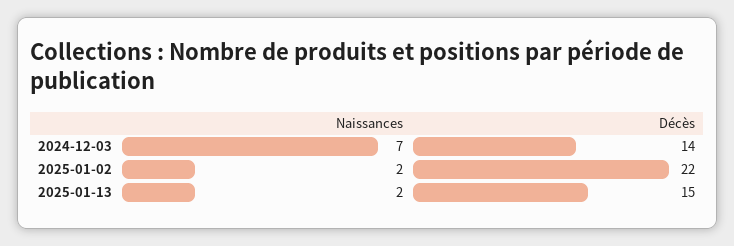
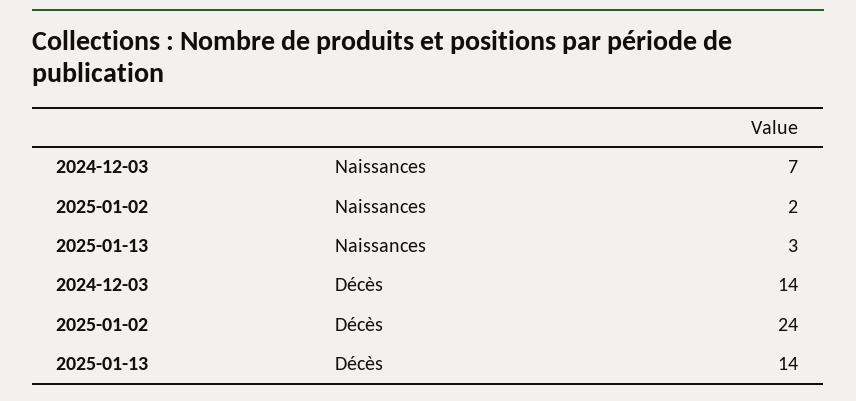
  {
    "Naissances": {
      "2024-12-03": 7,
      "2025-01-02": 2,
-     "2025-01-13": 2
+     "2025-01-13": 3
    },
    "Décès": {
      "2024-12-03": 14,
-     "2025-01-02": 22,
+     "2025-01-02": 24,
-     "2025-01-13": 15
+     "2025-01-13": 14
    }
  }

